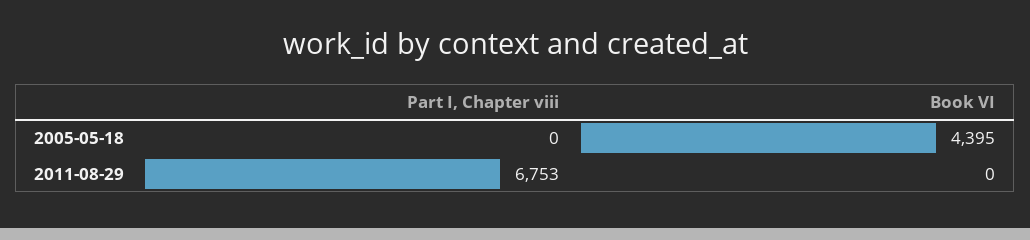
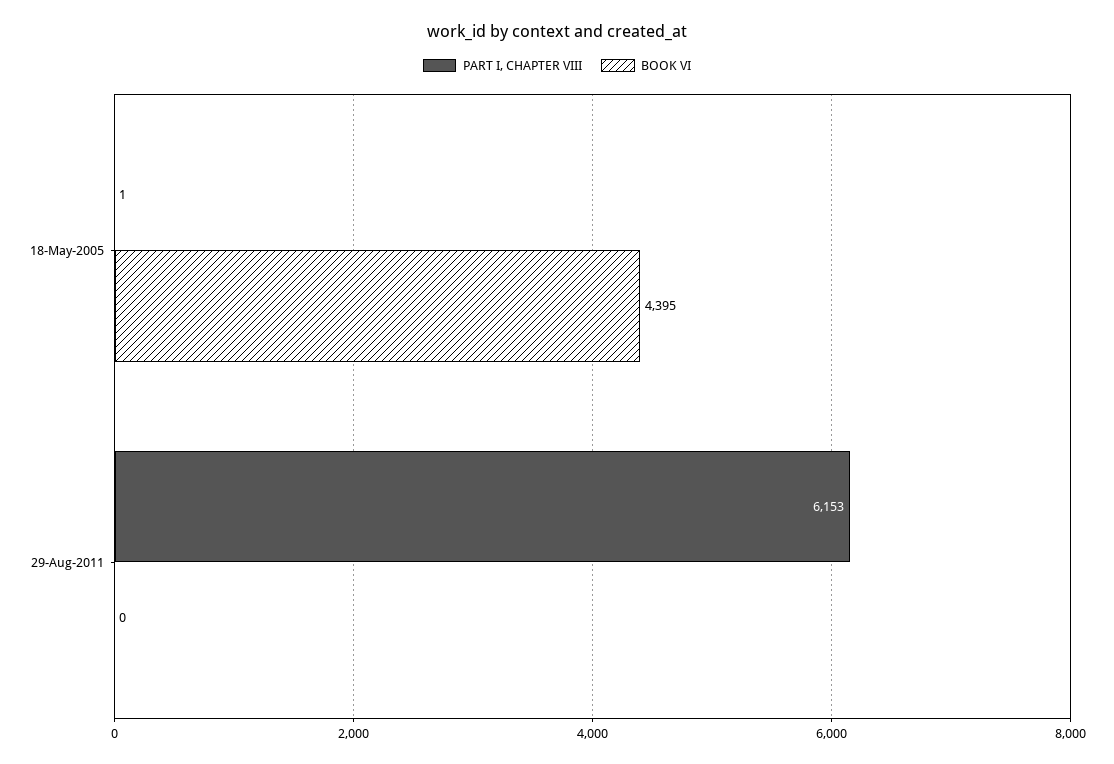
  {
    "Part I, Chapter viii": {
-     "2005-05-18": 0,
+     "2005-05-18": 1,
-     "2011-08-29": 6753
+     "2011-08-29": 6153
    },
    "Book VI": {
      "2005-05-18": 4395,
      "2011-08-29": 0
    }
  }

